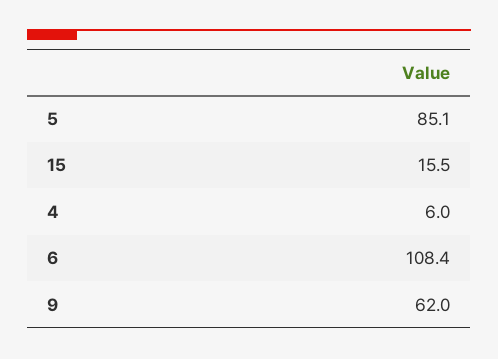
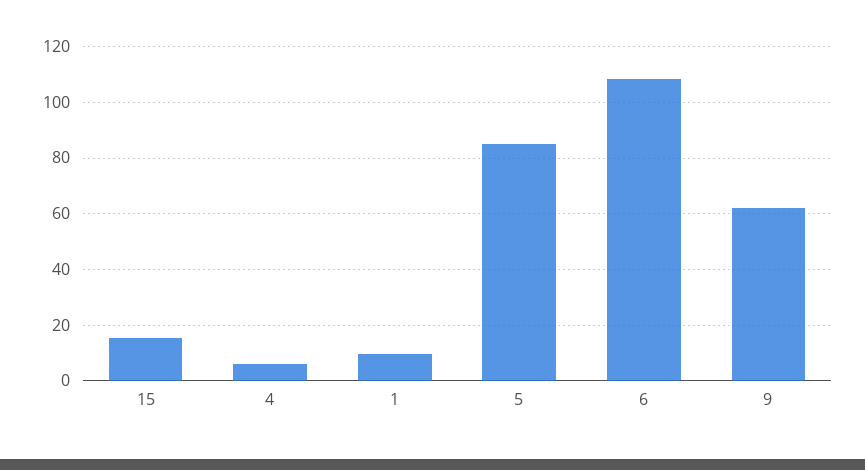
  {
    "5": 85.1,
    "15": 15.5,
    "4": 6,
    "6": 108.4,
-   "9": 62
+   "9": 62,
+   "1": 10
  }

